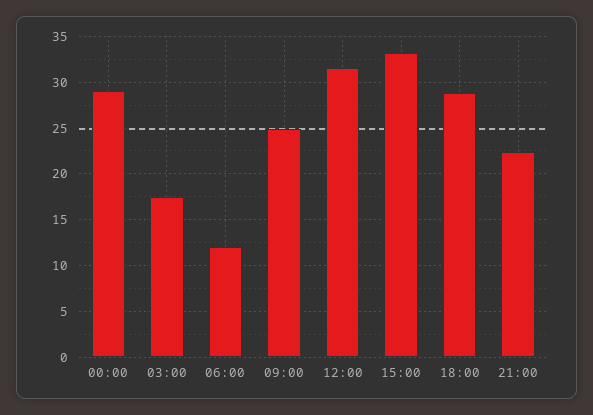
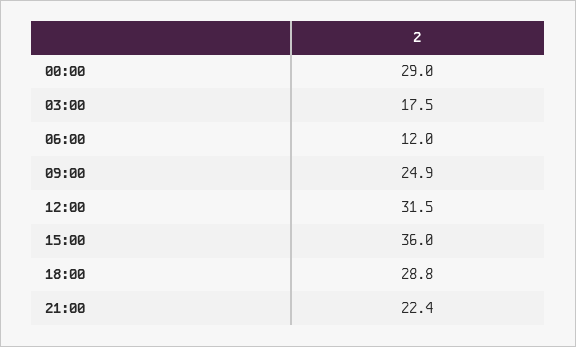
  {
    "00:00": 29,
    "03:00": 17.5,
    "06:00": 12,
    "09:00": 24.9,
    "12:00": 31.5,
-   "15:00": 33,
+   "15:00": 36,
    "18:00": 28.8,
    "21:00": 22.4
  }

